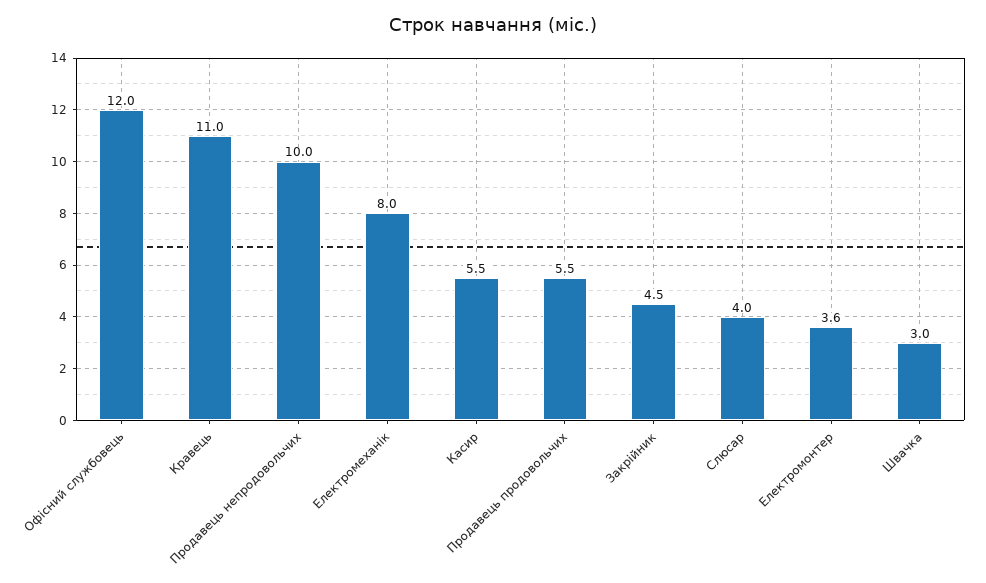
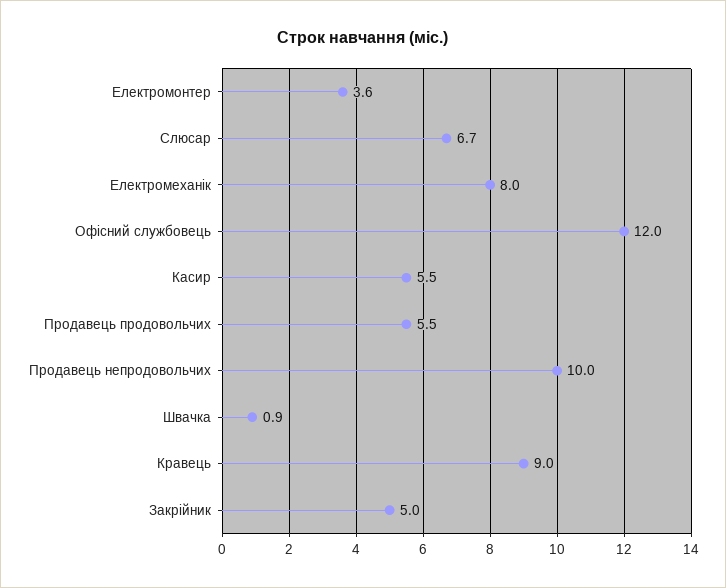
  {
    "Офісний службовець": 12,
-   "Кравець": 11,
+   "Кравець": 9,
    "Продавець непродовольчих": 10,
    "Електромеханік": 8,
    "Касир": 5.5,
    "Продавець продовольчих": 5.5,
-   "Закрійник": 4.5,
+   "Закрійник": 5,
-   "Слюсар": 4,
+   "Слюсар": 6.7,
    "Електромонтер": 3.6,
-   "Швачка": 3
+   "Швачка": 0.9
  }

